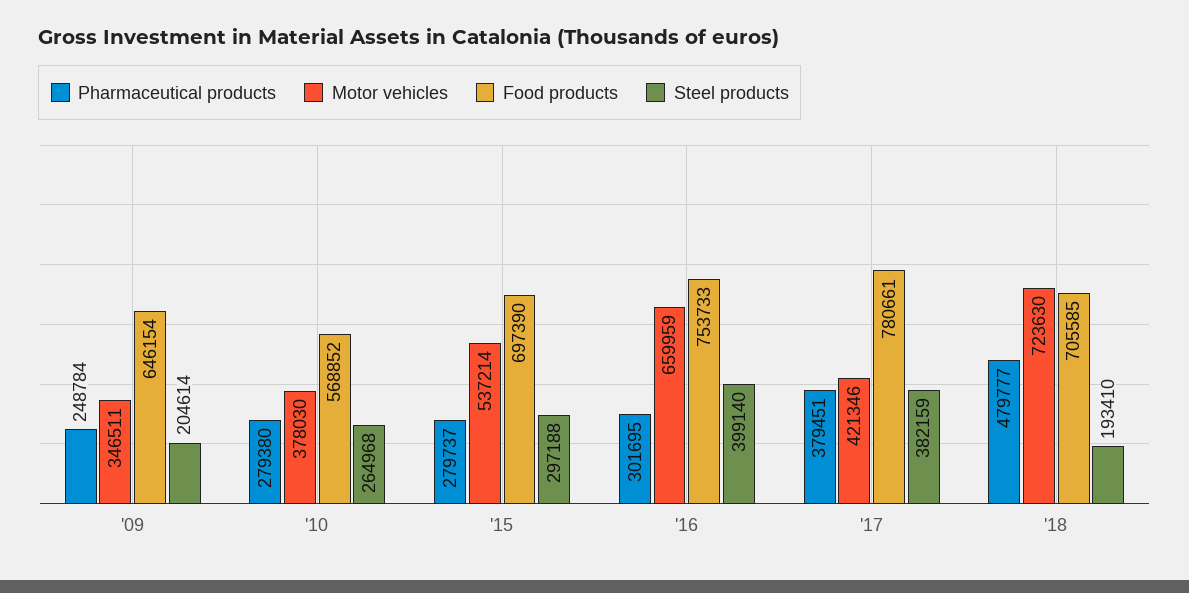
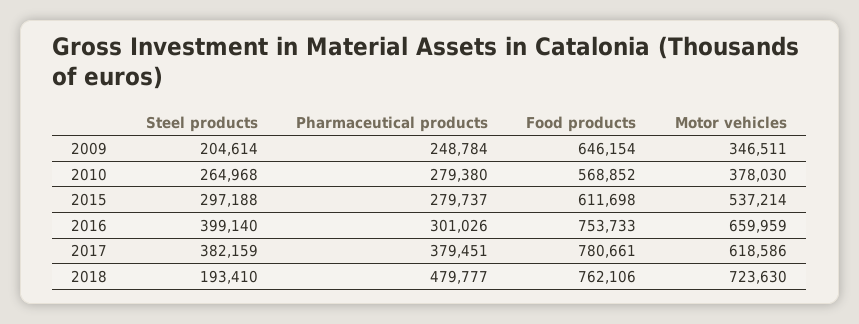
  {
    "Pharmaceutical products": {
      "'09": 248784,
      "'10": 279380,
      "'15": 279737,
-     "'16": 301695,
+     "'16": 301026,
      "'17": 379451,
      "'18": 479777
    },
    "Motor vehicles": {
      "'09": 346511,
      "'10": 378030,
      "'15": 537214,
      "'16": 659959,
-     "'17": 421346,
+     "'17": 618586,
      "'18": 723630
    },
    "Food products": {
      "'09": 646154,
      "'10": 568852,
-     "'15": 697390,
+     "'15": 611698,
      "'16": 753733,
      "'17": 780661,
-     "'18": 705585
+     "'18": 762106
    },
    "Steel products": {
      "'09": 204614,
      "'10": 264968,
      "'15": 297188,
      "'16": 399140,
      "'17": 382159,
      "'18": 193410
    }
  }

